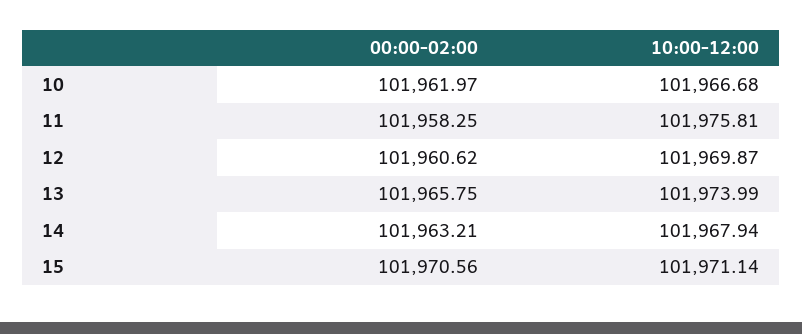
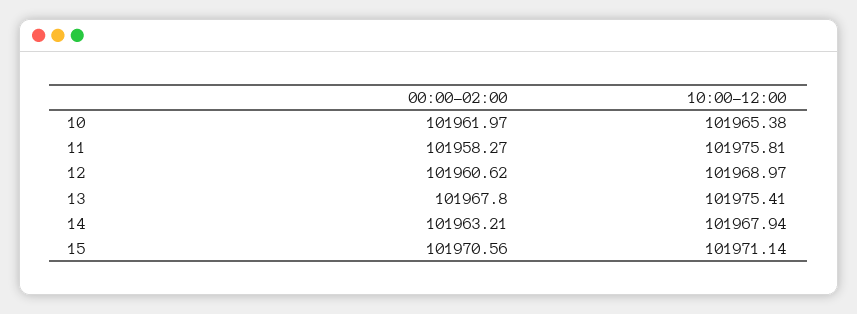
  {
    "00:00-02:00": {
      "10": 101961.97,
-     "11": 101958.25,
+     "11": 101958.27,
      "12": 101960.62,
-     "13": 101965.75,
+     "13": 101967.8,
      "14": 101963.21,
      "15": 101970.56
    },
    "10:00-12:00": {
-     "10": 101966.68,
+     "10": 101965.38,
      "11": 101975.81,
-     "12": 101969.87,
+     "12": 101968.97,
-     "13": 101973.99,
+     "13": 101975.41,
      "14": 101967.94,
      "15": 101971.14
    }
  }

